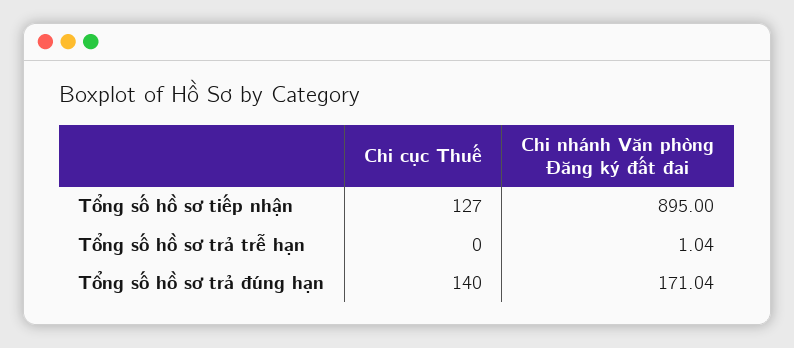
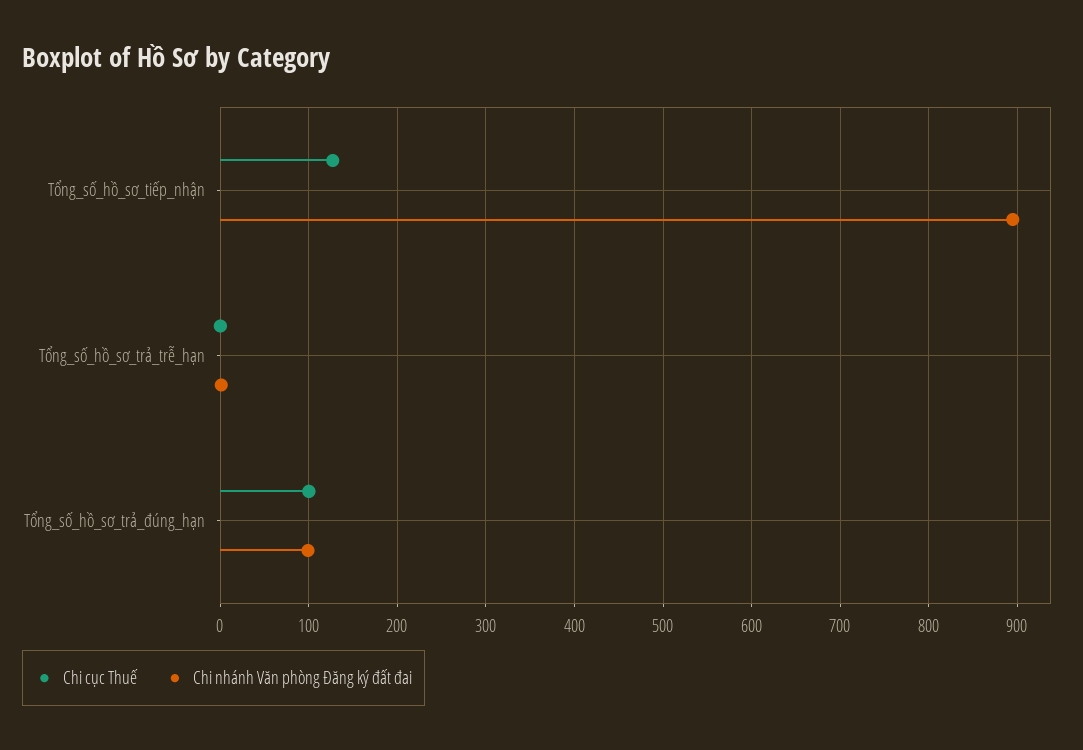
  {
    "Chi cục Thuế": {
      "Tổng số hồ sơ tiếp nhận": 127,
      "Tổng số hồ sơ trả trễ hạn": 0,
-     "Tổng số hồ sơ trả đúng hạn": 140
+     "Tổng số hồ sơ trả đúng hạn": 100
    },
    "Chi nhánh Văn phòng Đăng ký đất đai": {
      "Tổng số hồ sơ tiếp nhận": 895,
      "Tổng số hồ sơ trả trễ hạn": 1.04,
-     "Tổng số hồ sơ trả đúng hạn": 171.04
+     "Tổng số hồ sơ trả đúng hạn": 100
    }
  }

